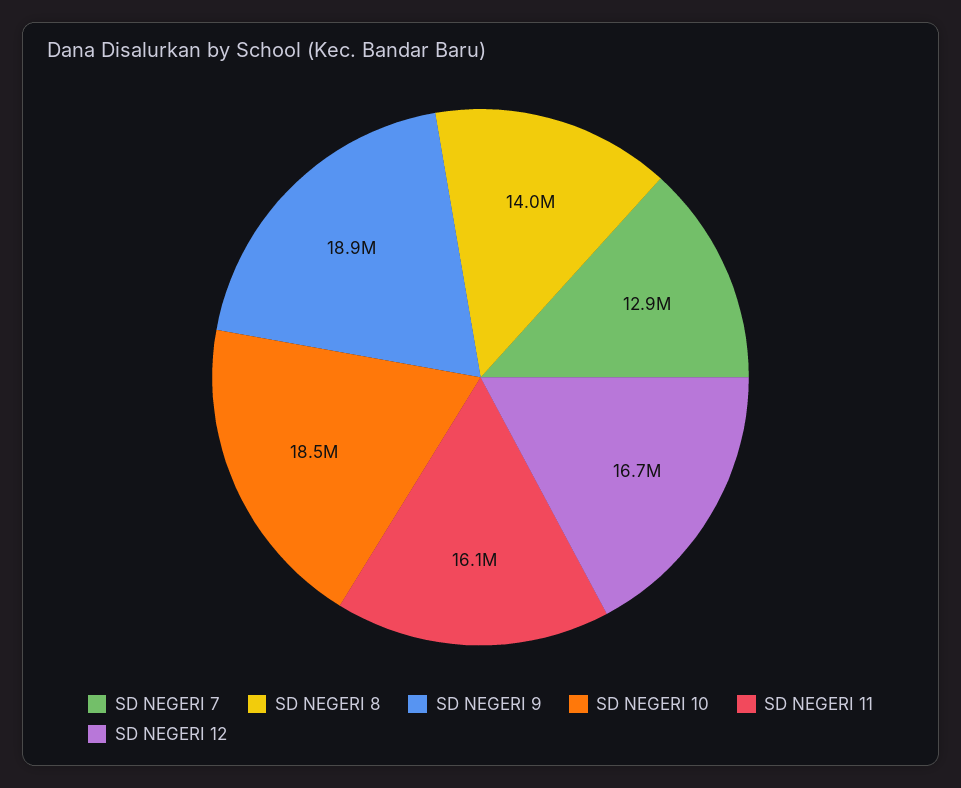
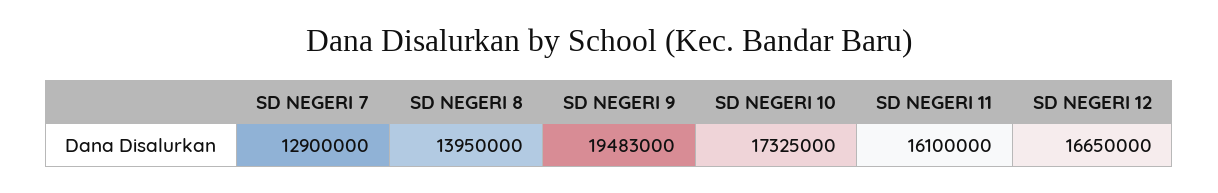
  {
    "SD NEGERI 7": 12900000,
    "SD NEGERI 8": 13950000,
-   "SD NEGERI 9": 18900000,
+   "SD NEGERI 9": 19483000,
-   "SD NEGERI 10": 18500000,
+   "SD NEGERI 10": 17325000,
    "SD NEGERI 11": 16100000,
    "SD NEGERI 12": 16650000
  }

